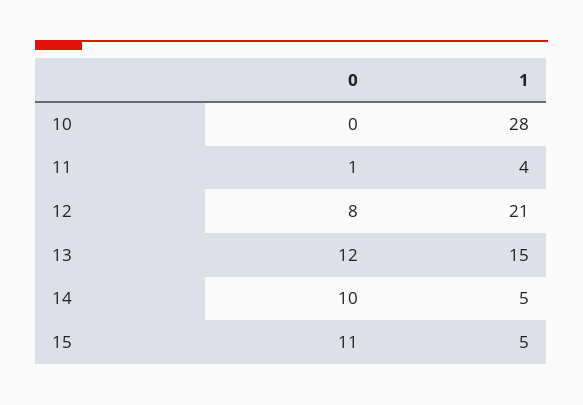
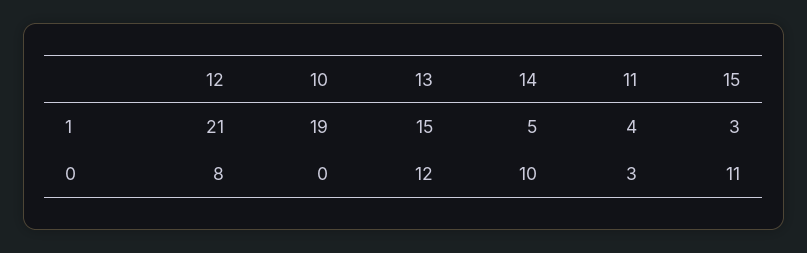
  {
    "0": {
      "10": 0,
-     "11": 1,
+     "11": 3,
      "12": 8,
      "13": 12,
      "14": 10,
      "15": 11
    },
    "1": {
-     "10": 28,
+     "10": 19,
      "11": 4,
      "12": 21,
      "13": 15,
      "14": 5,
-     "15": 5
+     "15": 3
    }
  }

